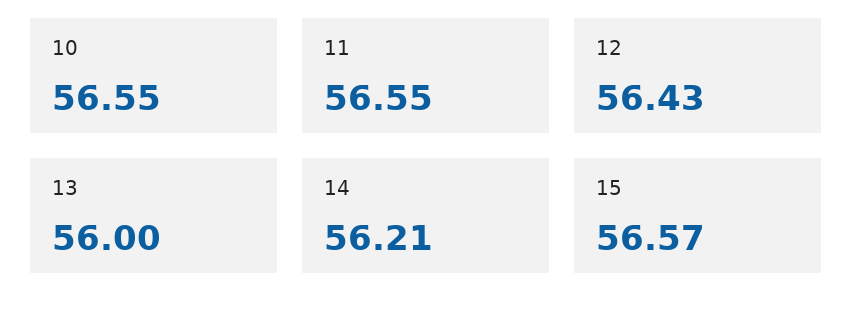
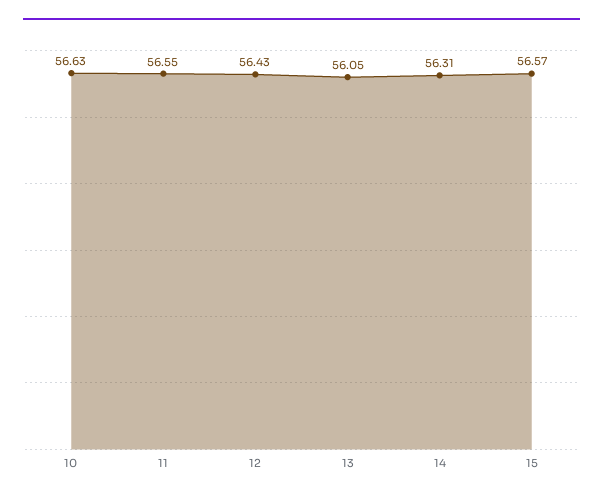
  {
-   "10": 56.55,
+   "10": 56.63,
    "11": 56.55,
    "12": 56.43,
-   "13": 56,
+   "13": 56.05,
-   "14": 56.21,
+   "14": 56.31,
    "15": 56.57
  }

